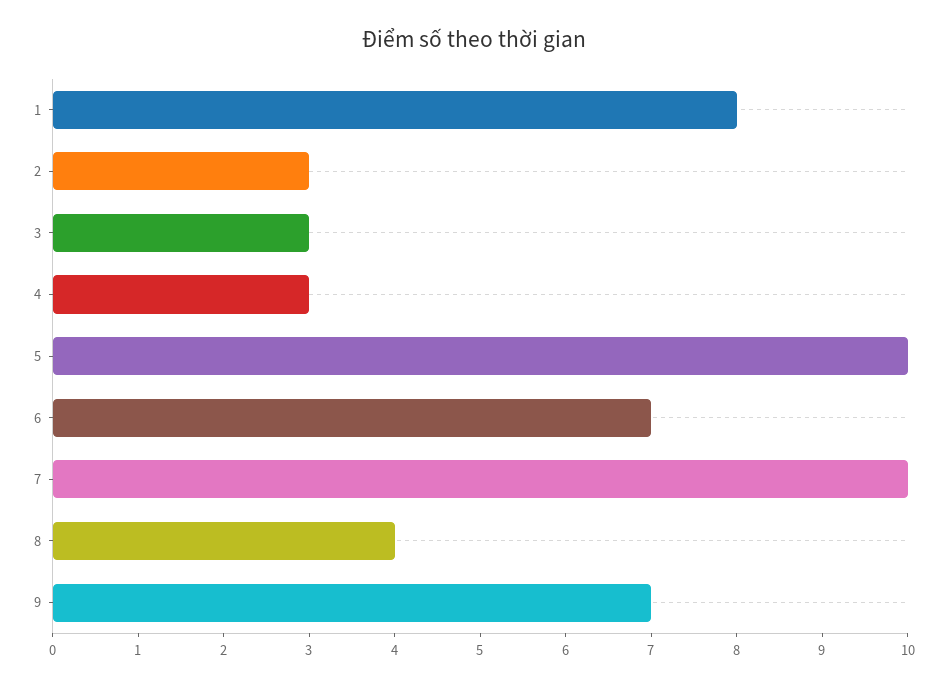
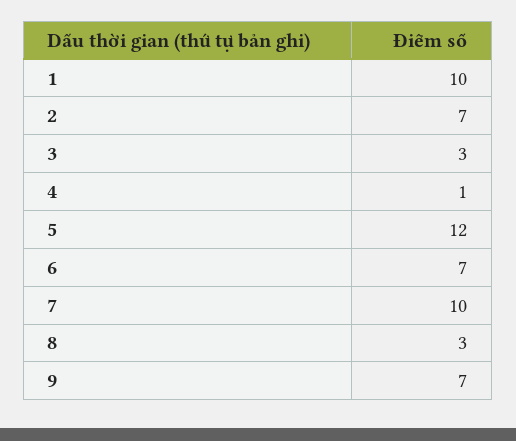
  {
-   "1": 8,
+   "1": 10,
-   "2": 3,
+   "2": 7,
    "3": 3,
-   "4": 3,
+   "4": 1,
-   "5": 10,
+   "5": 12,
    "6": 7,
    "7": 10,
-   "8": 4,
+   "8": 3,
    "9": 7
  }

